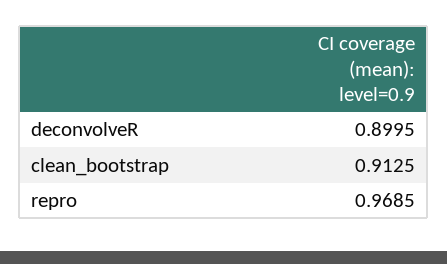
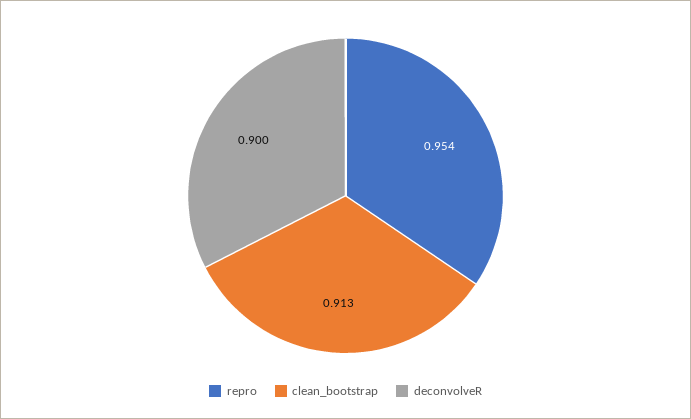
  {
    "deconvolveR": 0.8995,
    "clean_bootstrap": 0.9125,
-   "repro": 0.9685
+   "repro": 0.954
  }

